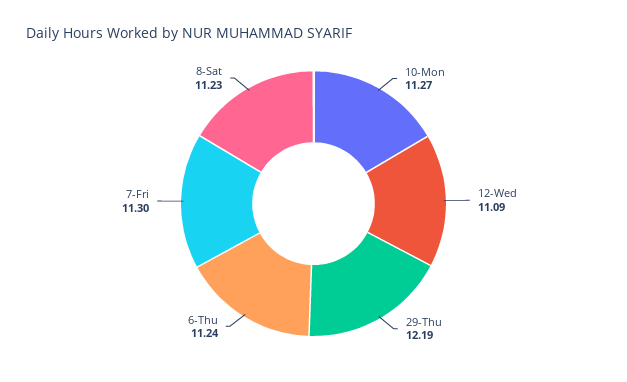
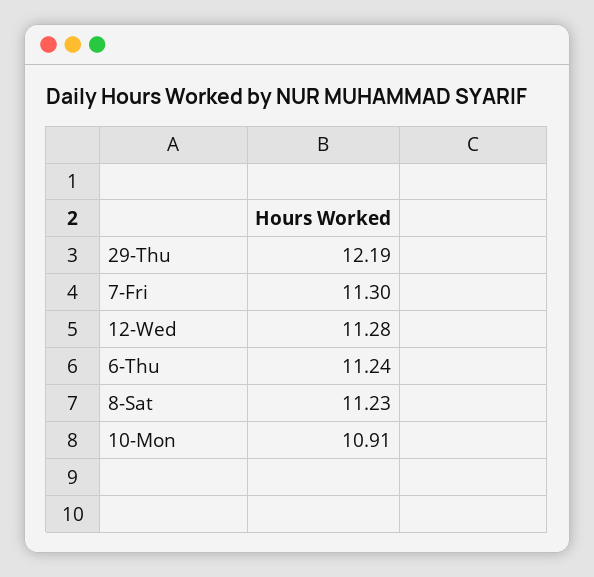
  {
-   "10-Mon": 11.27,
+   "10-Mon": 10.91,
-   "12-Wed": 11.09,
+   "12-Wed": 11.28,
    "29-Thu": 12.19,
    "6-Thu": 11.24,
    "7-Fri": 11.3,
    "8-Sat": 11.23
  }

